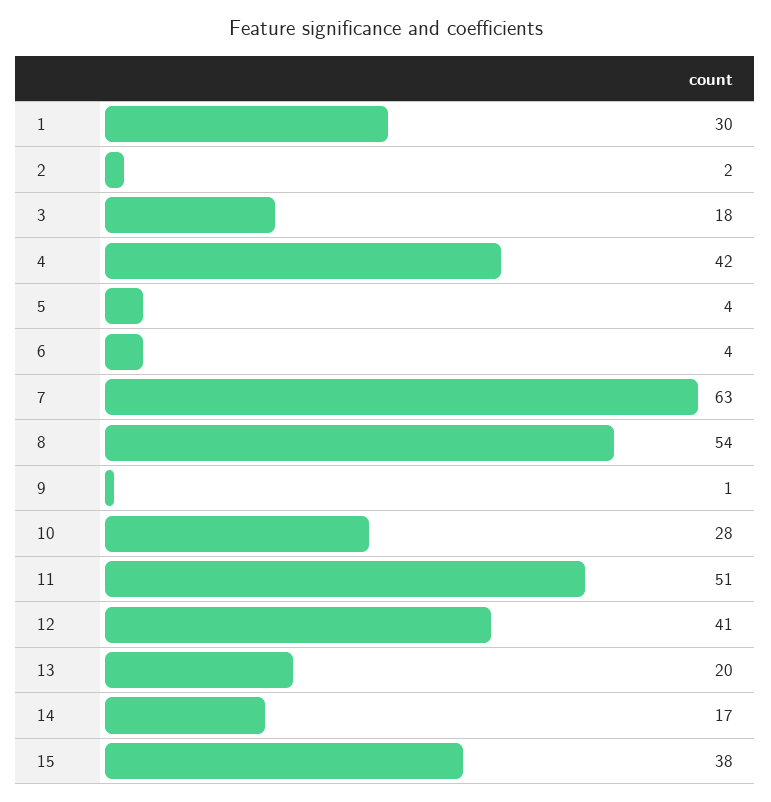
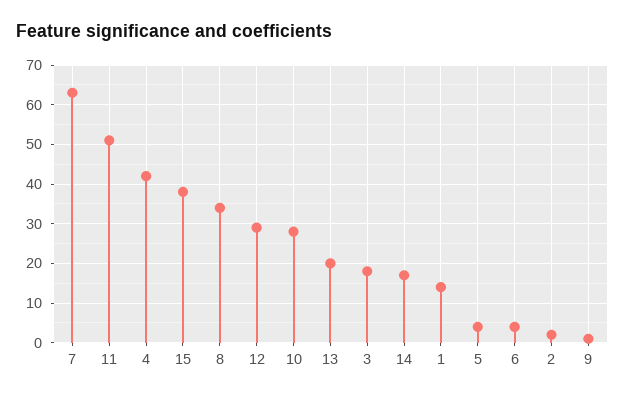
  {
-   "1": 30,
+   "1": 15,
    "2": 2,
    "3": 18,
    "4": 42,
    "5": 4,
    "6": 4,
    "7": 63,
-   "8": 54,
+   "8": 35,
    "9": 1,
    "10": 28,
    "11": 51,
-   "12": 41,
+   "12": 30,
    "13": 20,
    "14": 17,
    "15": 38
  }

